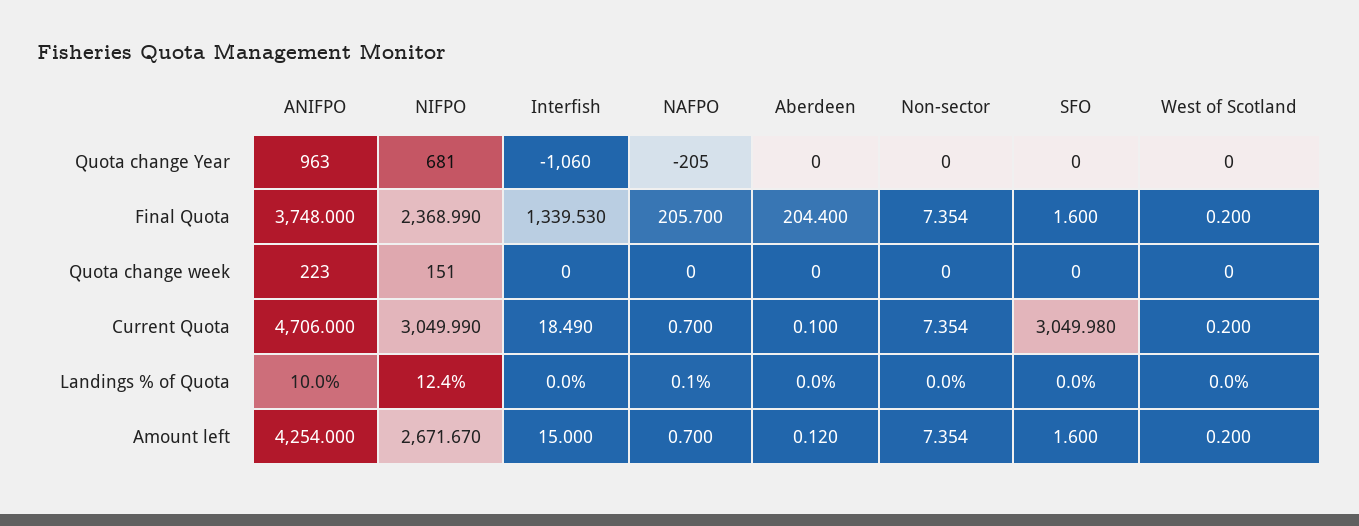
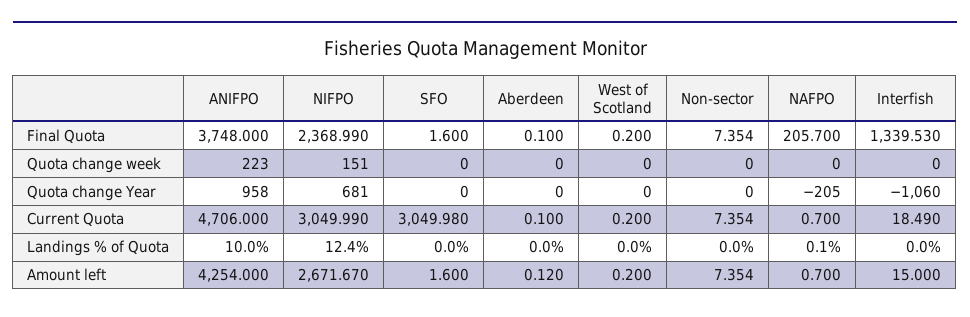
  {
    "ANIFPO": {
-     "Quota change Year": 963,
+     "Quota change Year": 958,
      "Final Quota": 3748,
      "Quota change week": 223,
      "Current Quota": 4706,
      "Landings % of Quota": 10,
      "Amount left": 4254
    },
    "NIFPO": {
      "Quota change Year": 681,
      "Final Quota": 2368.99,
      "Quota change week": 151,
      "Current Quota": 3049.99,
      "Landings % of Quota": 12.4,
      "Amount left": 2671.67
    },
    "Interfish": {
      "Quota change Year": -1060,
      "Final Quota": 1339.53,
      "Quota change week": 0,
      "Current Quota": 18.49,
      "Landings % of Quota": 0,
      "Amount left": 15
    },
    "NAFPO": {
      "Quota change Year": -205,
      "Final Quota": 205.7,
      "Quota change week": 0,
      "Current Quota": 0.7,
      "Landings % of Quota": 0.1,
      "Amount left": 0.7
    },
    "Aberdeen": {
      "Quota change Year": 0,
-     "Final Quota": 204.4,
+     "Final Quota": 0.1,
      "Quota change week": 0,
      "Current Quota": 0.1,
      "Landings % of Quota": 0,
      "Amount left": 0.12
    },
    "Non-sector": {
      "Quota change Year": 0,
      "Final Quota": 7.354,
      "Quota change week": 0,
      "Current Quota": 7.354,
      "Landings % of Quota": 0,
      "Amount left": 7.354
    },
    "SFO": {
      "Quota change Year": 0,
      "Final Quota": 1.6,
      "Quota change week": 0,
      "Current Quota": 3049.98,
      "Landings % of Quota": 0,
      "Amount left": 1.6
    },
    "West of Scotland": {
      "Quota change Year": 0,
      "Final Quota": 0.2,
      "Quota change week": 0,
      "Current Quota": 0.2,
      "Landings % of Quota": 0,
      "Amount left": 0.2
    }
  }

